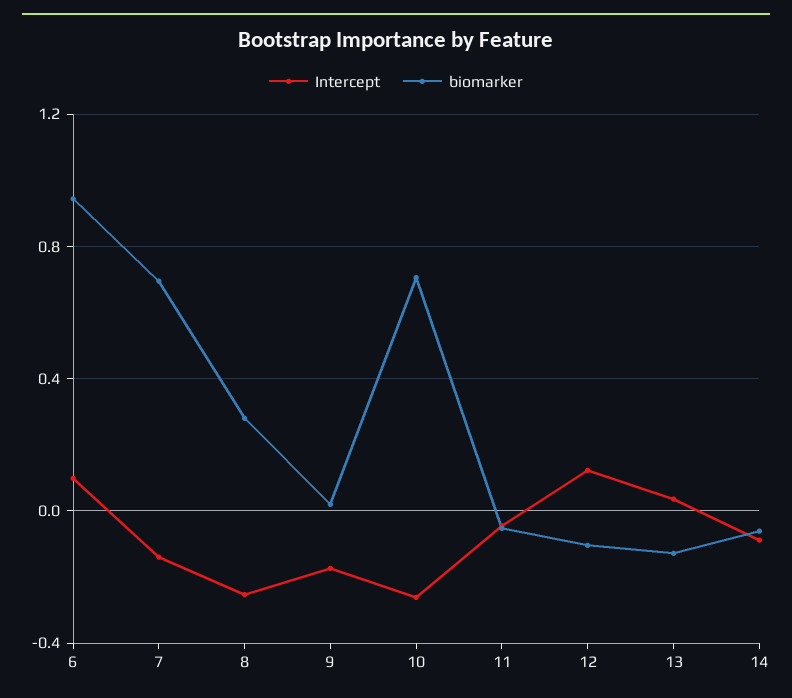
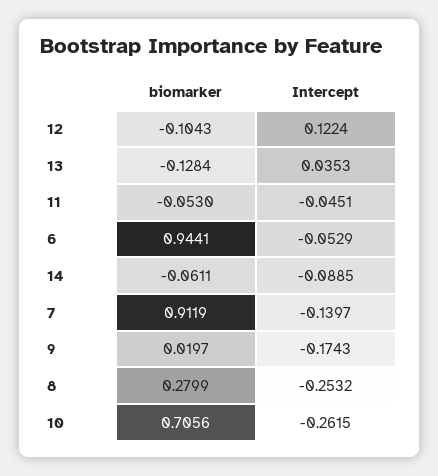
  {
    "Intercept": {
-     "6": 0.1,
+     "6": -0.0529,
      "7": -0.1397,
      "8": -0.2532,
      "9": -0.1743,
      "10": -0.2615,
      "11": -0.0451,
      "12": 0.1224,
      "13": 0.0353,
      "14": -0.0885
    },
    "biomarker": {
      "6": 0.9441,
-     "7": 0.7,
+     "7": 0.9119,
      "8": 0.2799,
      "9": 0.0197,
      "10": 0.7056,
      "11": -0.053,
      "12": -0.1043,
      "13": -0.1284,
      "14": -0.0611
    }
  }

